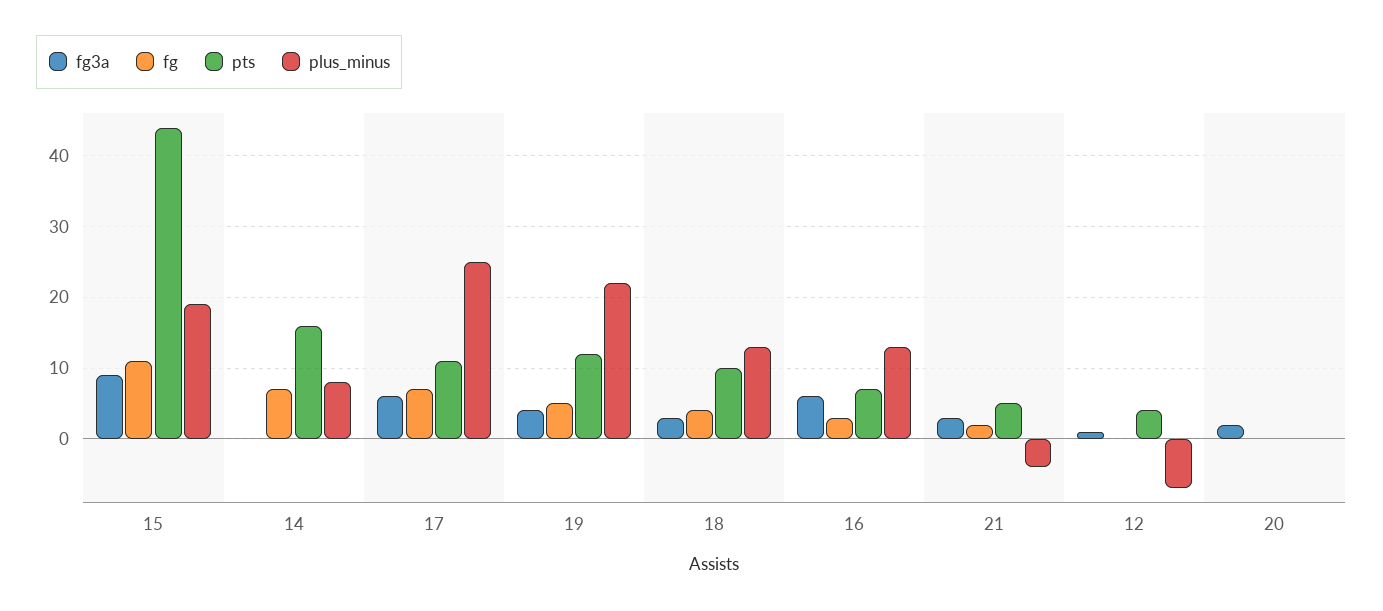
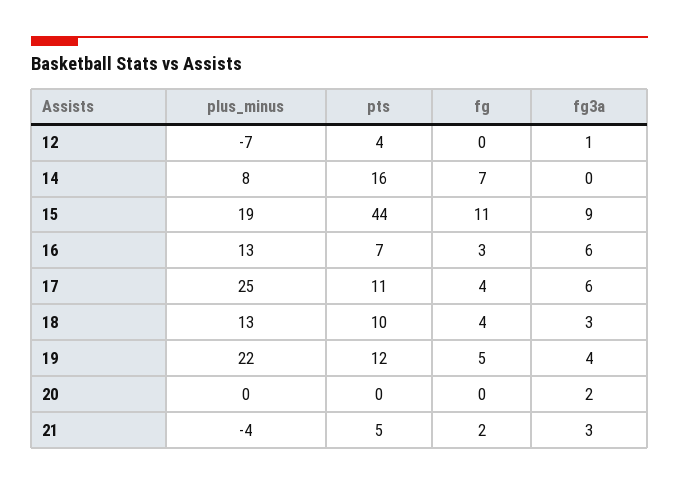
  {
    "fg3a": {
      "15": 9,
      "14": 0,
      "17": 6,
      "19": 4,
      "18": 3,
      "16": 6,
      "21": 3,
      "12": 1,
      "20": 2
    },
    "fg": {
      "15": 11,
      "14": 7,
-     "17": 7,
+     "17": 4,
      "19": 5,
      "18": 4,
      "16": 3,
      "21": 2,
      "12": 0,
      "20": 0
    },
    "pts": {
      "15": 44,
      "14": 16,
      "17": 11,
      "19": 12,
      "18": 10,
      "16": 7,
      "21": 5,
      "12": 4,
      "20": 0
    },
    "plus_minus": {
      "15": 19,
      "14": 8,
      "17": 25,
      "19": 22,
      "18": 13,
      "16": 13,
      "21": -4,
      "12": -7,
      "20": 0
    }
  }

